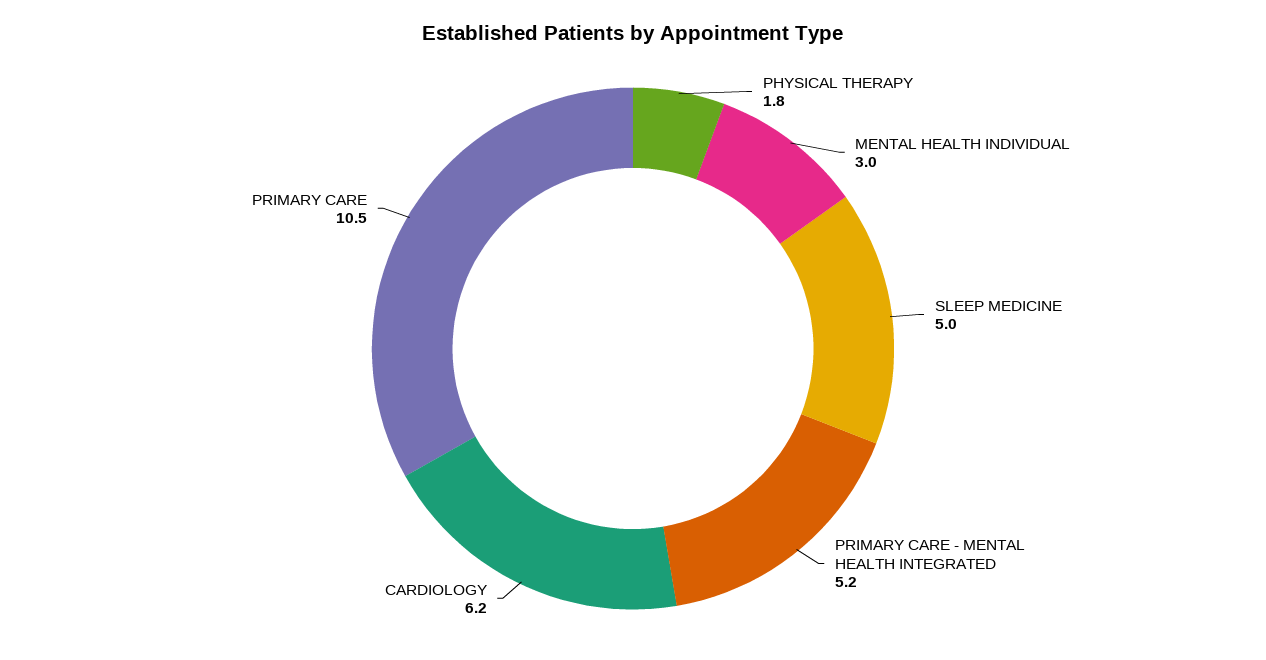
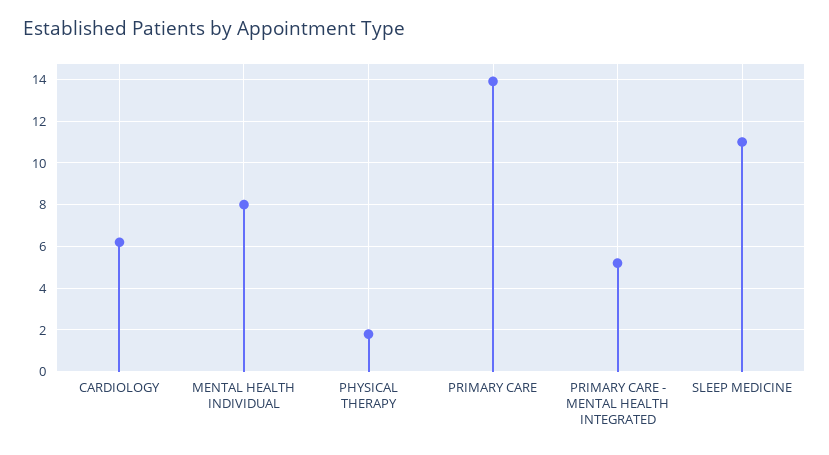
  {
    "PHYSICAL THERAPY": 1.8,
-   "MENTAL HEALTH INDIVIDUAL": 3,
+   "MENTAL HEALTH INDIVIDUAL": 8,
-   "SLEEP MEDICINE": 5,
+   "SLEEP MEDICINE": 11,
    "PRIMARY CARE - MENTAL HEALTH INTEGRATED": 5.2,
    "CARDIOLOGY": 6.2,
-   "PRIMARY CARE": 10.5
+   "PRIMARY CARE": 14
  }

